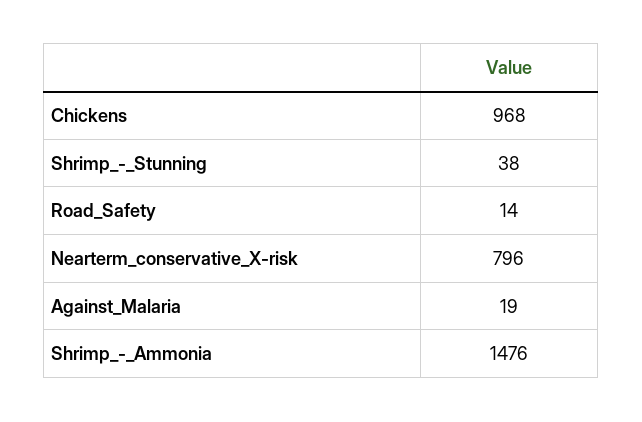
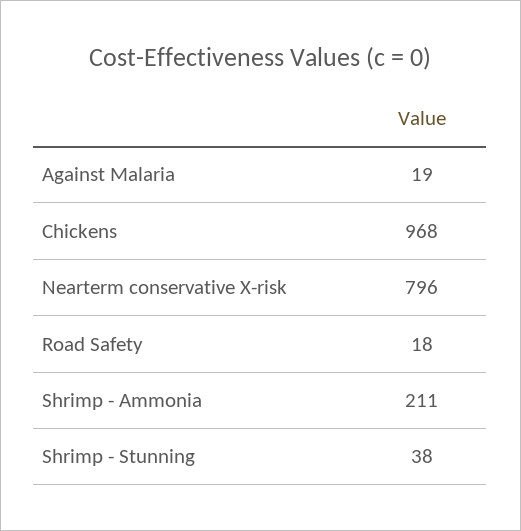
  {
    "Chickens": 968,
    "Shrimp_-_Stunning": 38,
-   "Road_Safety": 14,
+   "Road_Safety": 18,
    "Nearterm_conservative_X-risk": 796,
    "Against_Malaria": 19,
-   "Shrimp_-_Ammonia": 1476
+   "Shrimp_-_Ammonia": 211
  }

